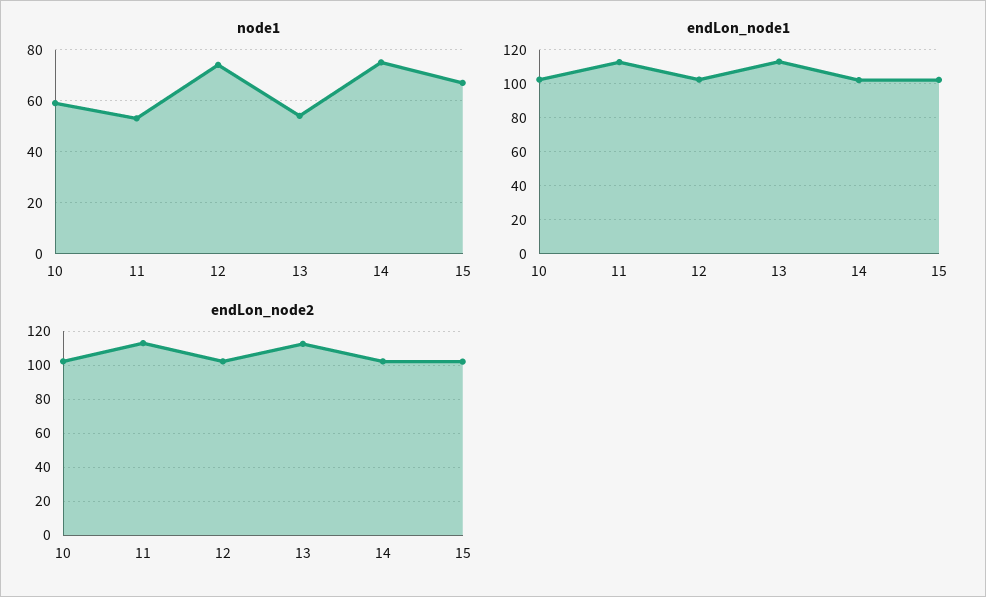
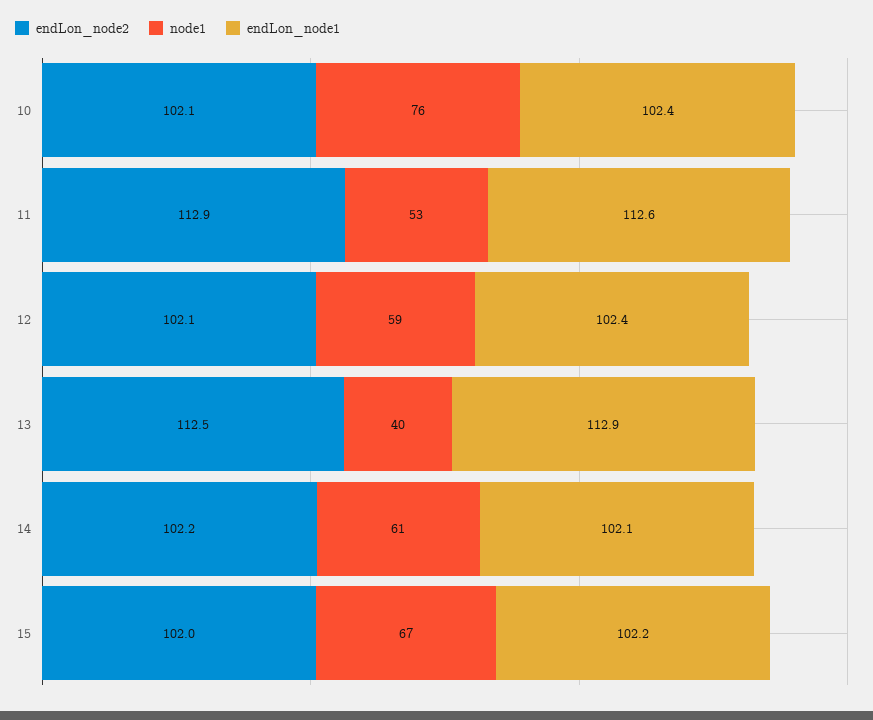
  {
    "node1": {
-     "10": 60,
+     "10": 76,
      "11": 53,
-     "12": 75,
+     "12": 59,
-     "13": 55,
+     "13": 40,
-     "14": 75,
+     "14": 61,
      "15": 67
    },
    "endLon_node1": {
      "10": 102.4,
      "11": 112.6,
      "12": 102.4,
      "13": 112.9,
      "14": 102.1,
      "15": 102.2
    },
    "endLon_node2": {
      "10": 102.1,
      "11": 112.9,
      "12": 102.1,
      "13": 112.5,
      "14": 102.2,
      "15": 102
    }
  }

